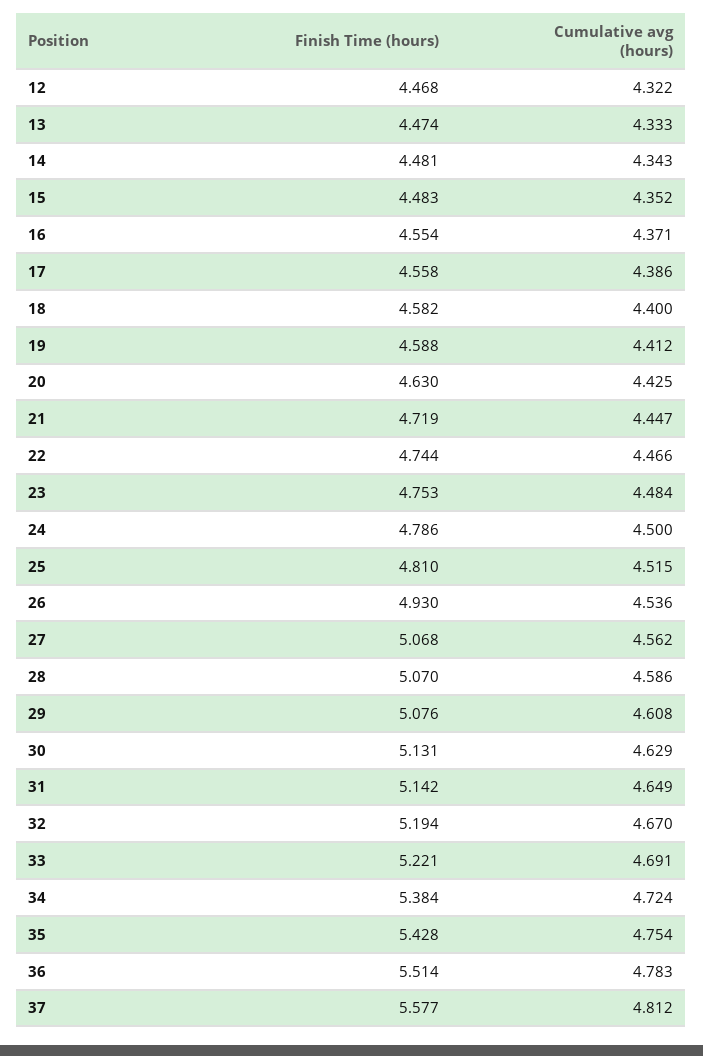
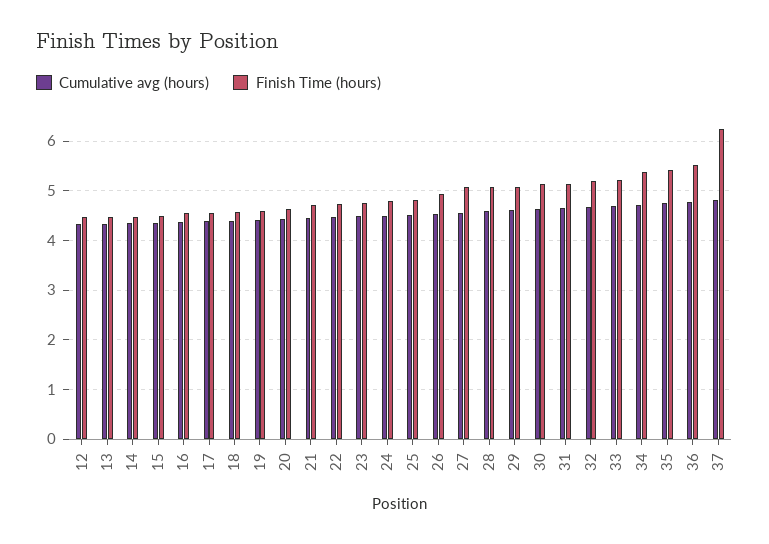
  {
    "Finish Time (hours)": {
      "12": 4.468,
      "13": 4.474,
      "14": 4.481,
      "15": 4.483,
      "16": 4.554,
      "17": 4.558,
      "18": 4.582,
      "19": 4.588,
      "20": 4.63,
      "21": 4.719,
      "22": 4.744,
      "23": 4.753,
      "24": 4.786,
      "25": 4.81,
      "26": 4.93,
      "27": 5.068,
      "28": 5.07,
      "29": 5.076,
      "30": 5.131,
      "31": 5.142,
      "32": 5.194,
      "33": 5.221,
      "34": 5.384,
      "35": 5.428,
      "36": 5.514,
-     "37": 5.577
+     "37": 6.2
    },
    "Cumulative avg (hours)": {
      "12": 4.322,
      "13": 4.333,
      "14": 4.343,
      "15": 4.352,
      "16": 4.371,
      "17": 4.386,
      "18": 4.4,
      "19": 4.412,
      "20": 4.425,
      "21": 4.447,
      "22": 4.466,
      "23": 4.484,
      "24": 4.5,
      "25": 4.515,
      "26": 4.536,
      "27": 4.562,
      "28": 4.586,
      "29": 4.608,
      "30": 4.629,
      "31": 4.649,
      "32": 4.67,
      "33": 4.691,
      "34": 4.724,
      "35": 4.754,
      "36": 4.783,
      "37": 4.812
    }
  }

